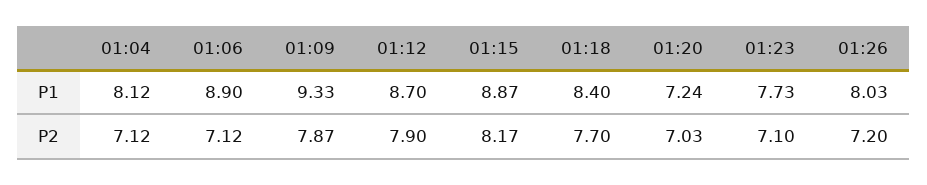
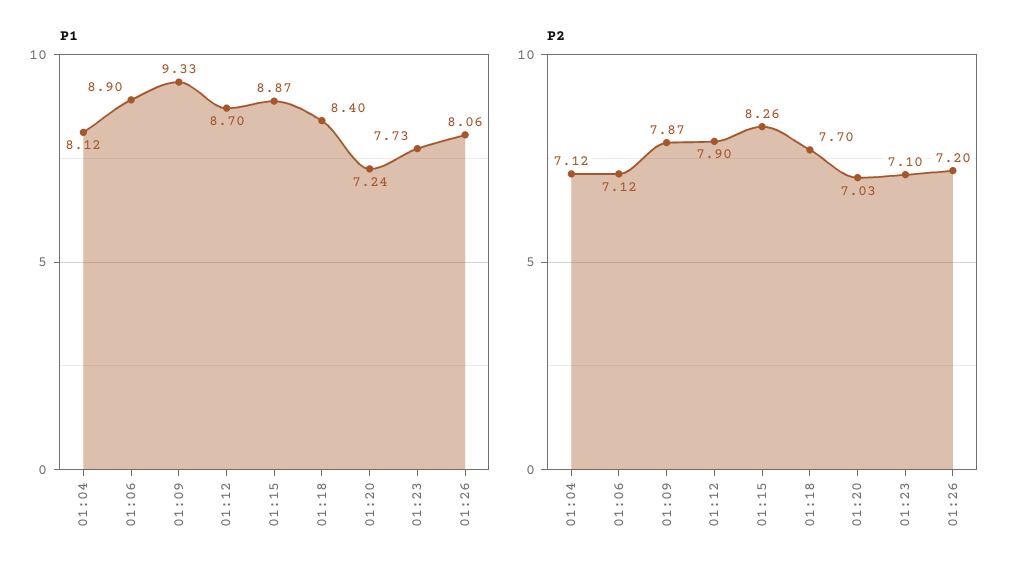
  {
    "P1": {
      "01:04": 8.12,
      "01:06": 8.9,
      "01:09": 9.33,
      "01:12": 8.7,
      "01:15": 8.87,
      "01:18": 8.4,
      "01:20": 7.24,
      "01:23": 7.73,
-     "01:26": 8.03
+     "01:26": 8.06
    },
    "P2": {
      "01:04": 7.12,
      "01:06": 7.12,
      "01:09": 7.87,
      "01:12": 7.9,
-     "01:15": 8.17,
+     "01:15": 8.26,
      "01:18": 7.7,
      "01:20": 7.03,
      "01:23": 7.1,
      "01:26": 7.2
    }
  }

